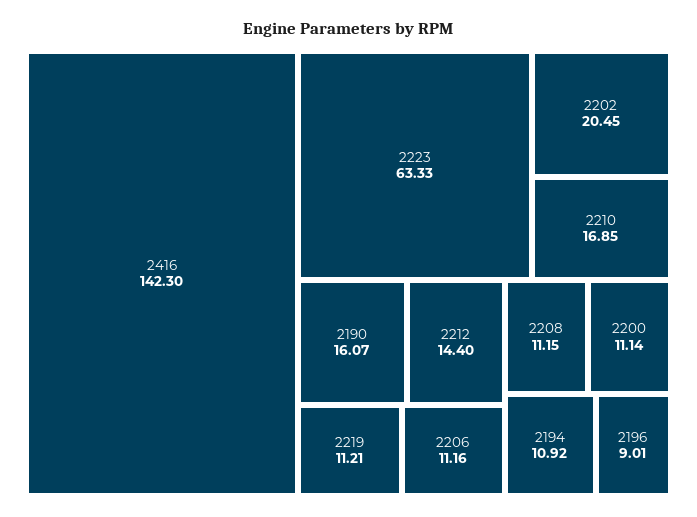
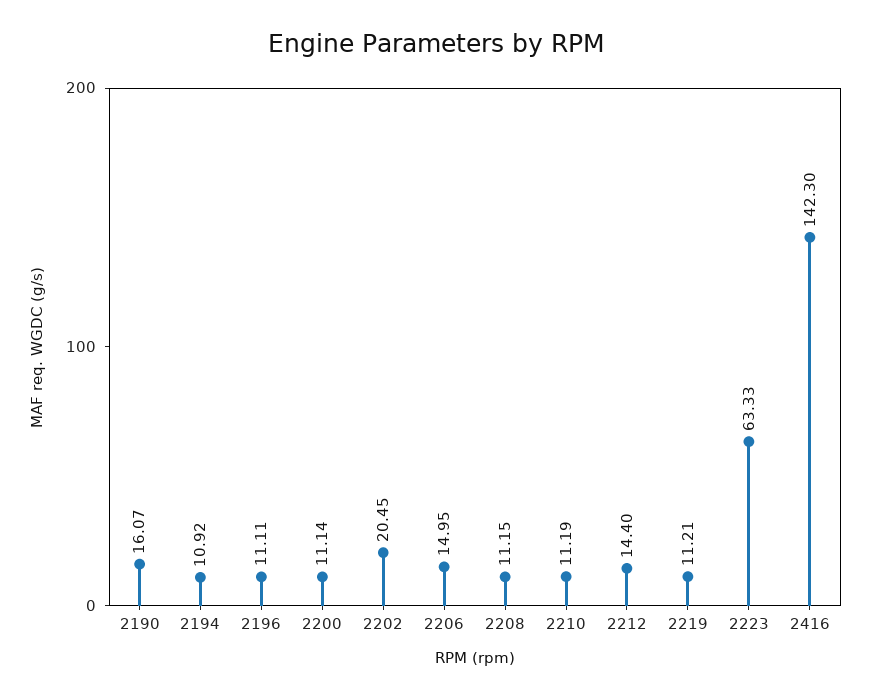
  {
    "2416": 142.3,
    "2223": 63.33,
    "2202": 20.45,
-   "2210": 16.85,
+   "2210": 11.19,
    "2190": 16.07,
    "2212": 14.4,
    "2219": 11.21,
-   "2206": 11.16,
+   "2206": 14.95,
    "2208": 11.15,
    "2200": 11.14,
    "2194": 10.92,
-   "2196": 9.01
+   "2196": 11.11
  }

